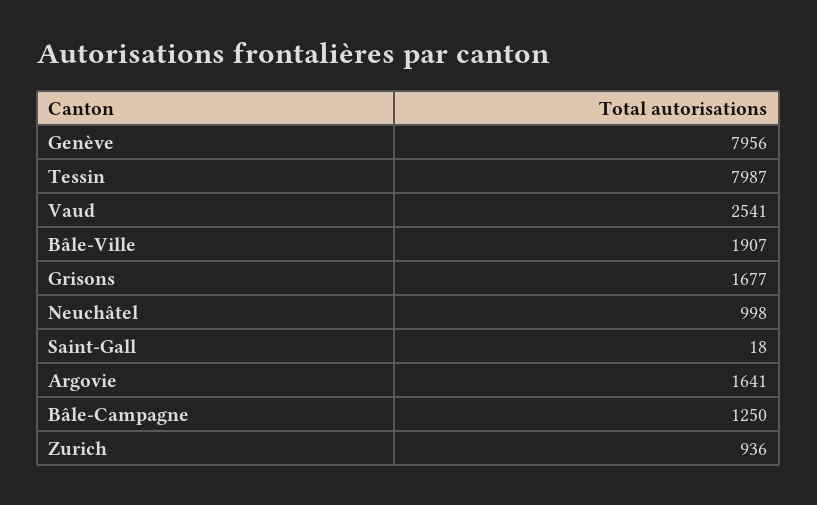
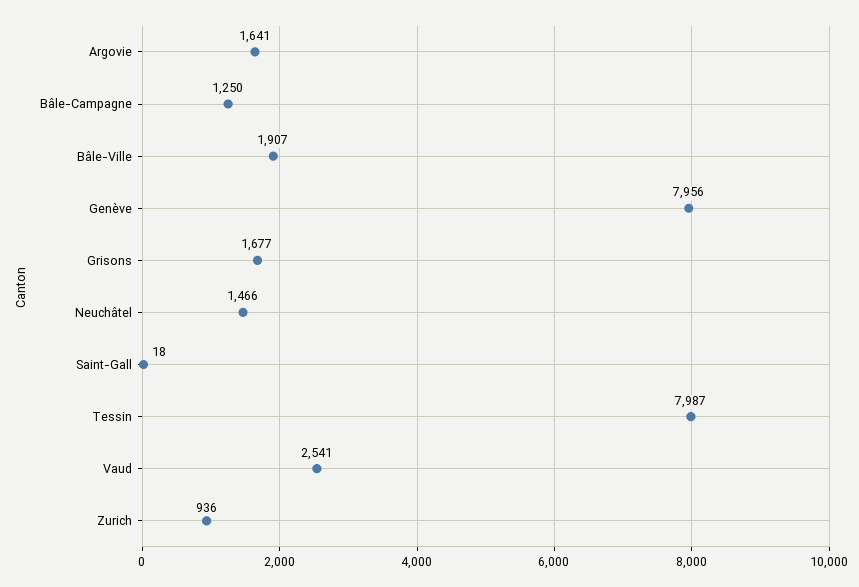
  {
    "Genève": 7956,
    "Tessin": 7987,
    "Vaud": 2541,
    "Bâle-Ville": 1907,
    "Grisons": 1677,
-   "Neuchâtel": 998,
+   "Neuchâtel": 1466,
    "Saint-Gall": 18,
    "Argovie": 1641,
    "Bâle-Campagne": 1250,
    "Zurich": 936
  }

